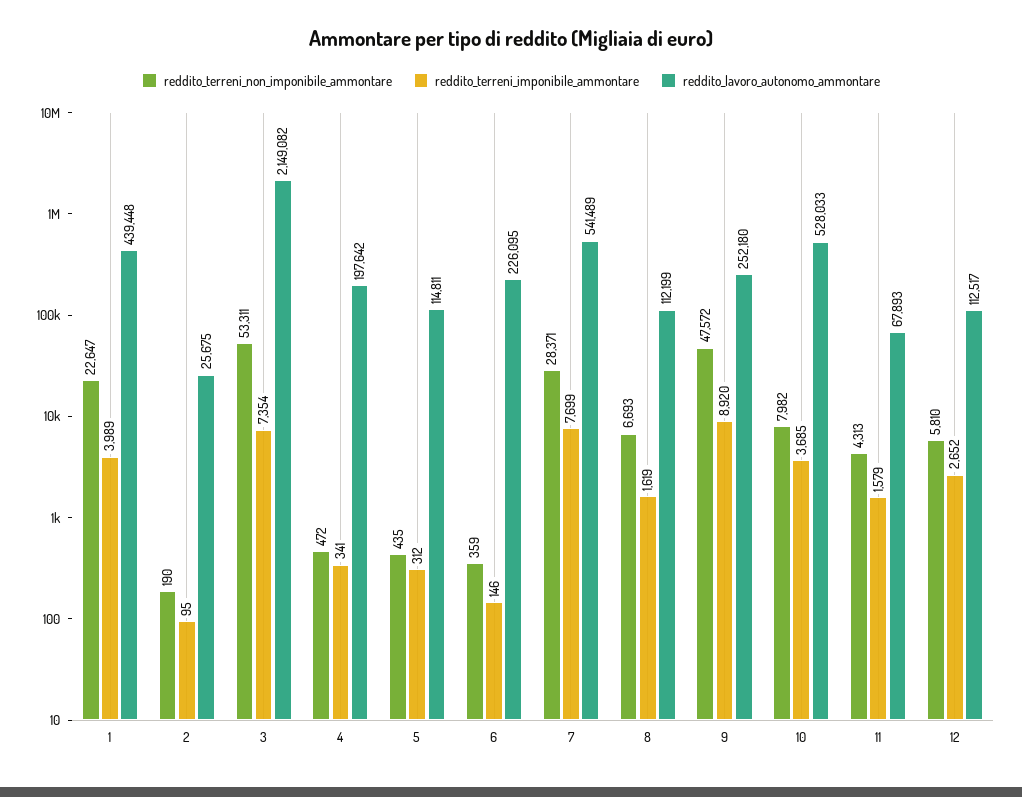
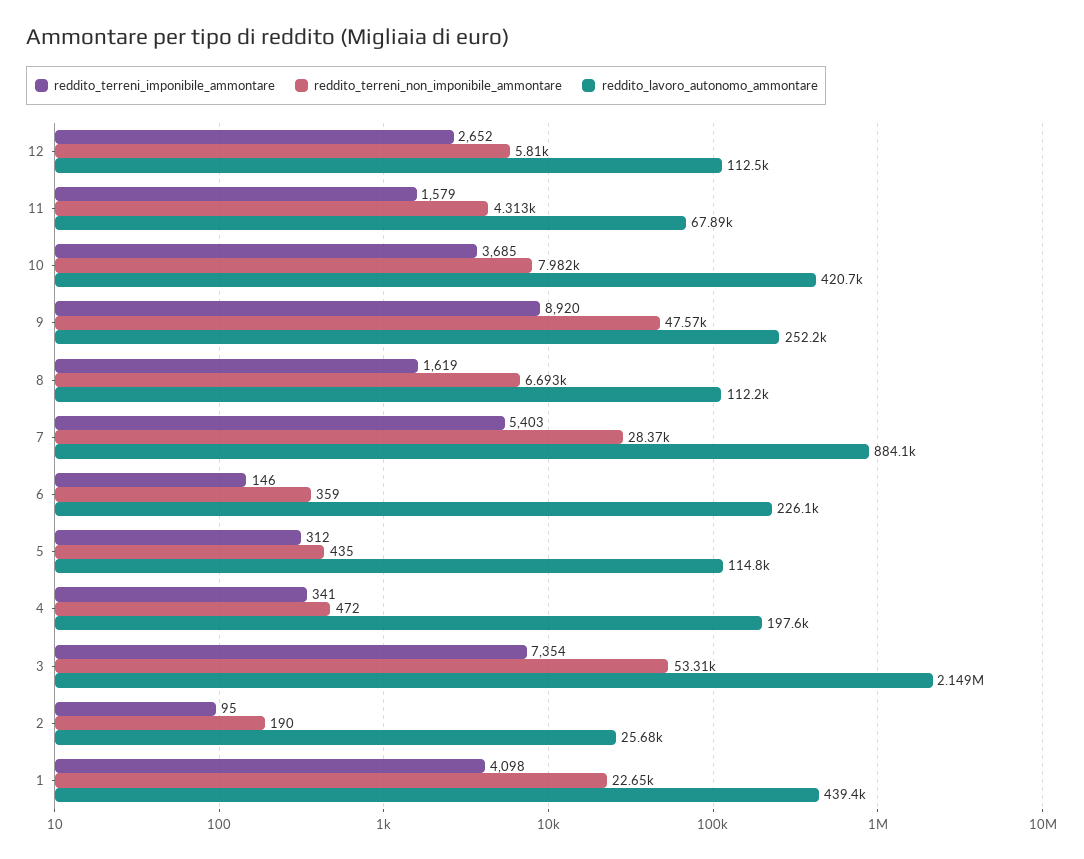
  {
    "reddito_terreni_non_imponibile_ammontare": {
      "1": 22647,
      "2": 190,
      "3": 53311,
      "4": 472,
      "5": 435,
      "6": 359,
      "7": 28371,
      "8": 6693,
      "9": 47572,
      "10": 7982,
      "11": 4313,
      "12": 5810
    },
    "reddito_terreni_imponibile_ammontare": {
-     "1": 3989,
+     "1": 4098,
      "2": 95,
      "3": 7354,
      "4": 341,
      "5": 312,
      "6": 146,
-     "7": 7699,
+     "7": 5403,
      "8": 1619,
      "9": 8920,
      "10": 3685,
      "11": 1579,
      "12": 2652
    },
    "reddito_lavoro_autonomo_ammontare": {
      "1": 439448,
      "2": 25675,
      "3": 2149082,
      "4": 197642,
      "5": 114811,
      "6": 226095,
-     "7": 541489,
+     "7": 884100,
      "8": 112199,
      "9": 252180,
-     "10": 528033,
+     "10": 420700,
      "11": 67893,
      "12": 112517
    }
  }

